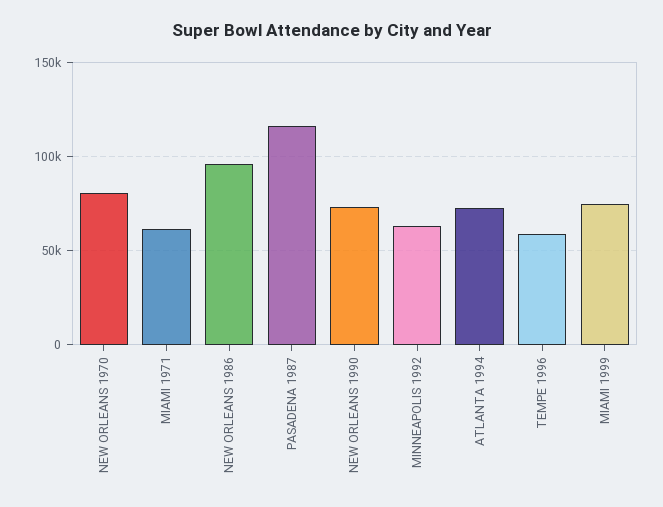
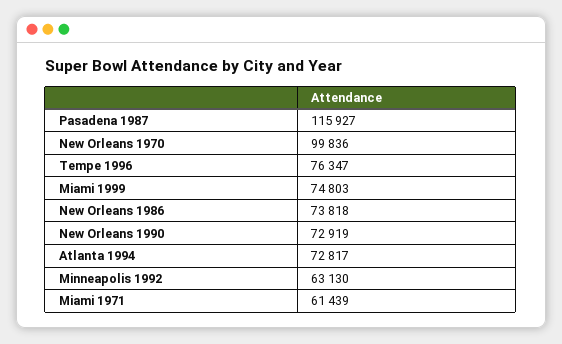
  {
-   "NEW ORLEANS 1970": 80000,
+   "NEW ORLEANS 1970": 99836,
    "MIAMI 1971": 61439,
-   "NEW ORLEANS 1986": 95000,
+   "NEW ORLEANS 1986": 73818,
    "PASADENA 1987": 115927,
    "NEW ORLEANS 1990": 72919,
    "MINNEAPOLIS 1992": 63130,
    "ATLANTA 1994": 72817,
-   "TEMPE 1996": 60000,
+   "TEMPE 1996": 76347,
    "MIAMI 1999": 74803
  }

